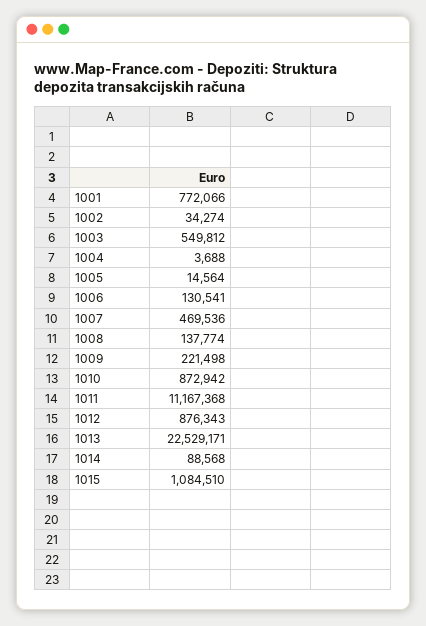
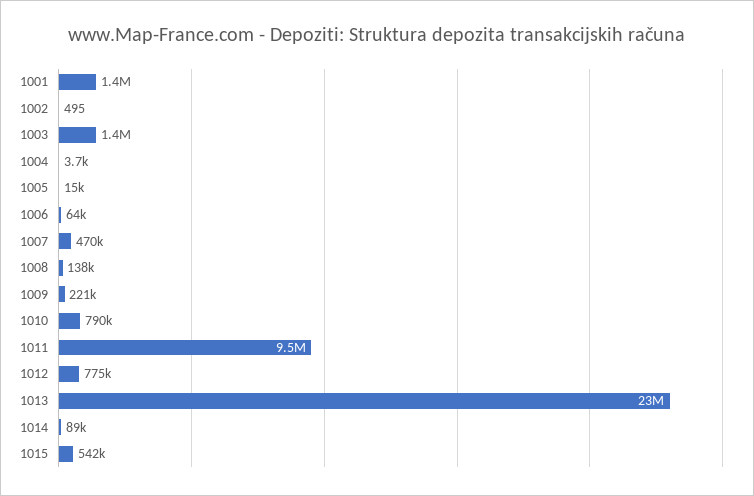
  {
-   "1001": 772066,
+   "1001": 1400000,
-   "1002": 34274,
+   "1002": 495,
-   "1003": 549812,
+   "1003": 1400000,
    "1004": 3688,
    "1005": 14564,
-   "1006": 130541,
+   "1006": 64000,
    "1007": 469536,
    "1008": 137774,
    "1009": 221498,
-   "1010": 872942,
+   "1010": 790000,
-   "1011": 11167368,
+   "1011": 9500000,
-   "1012": 876343,
+   "1012": 775000,
    "1013": 22529171,
    "1014": 88568,
-   "1015": 1084510
+   "1015": 542000
  }

